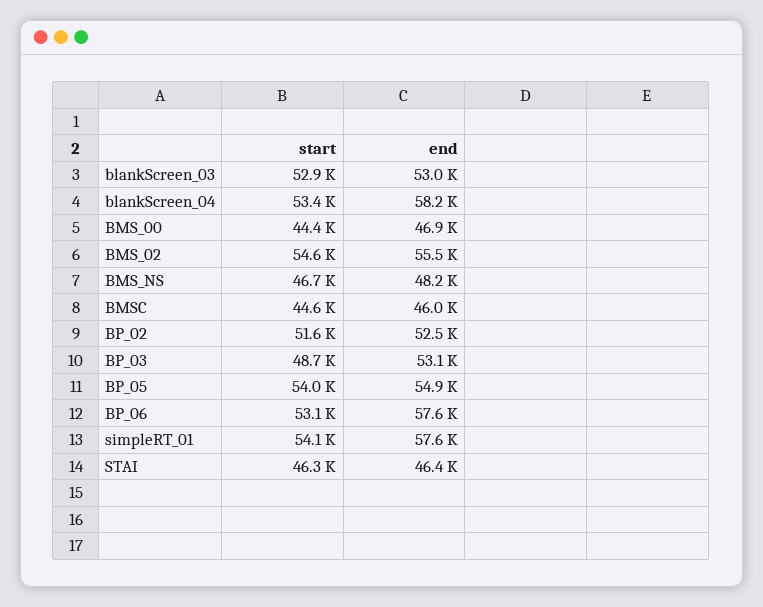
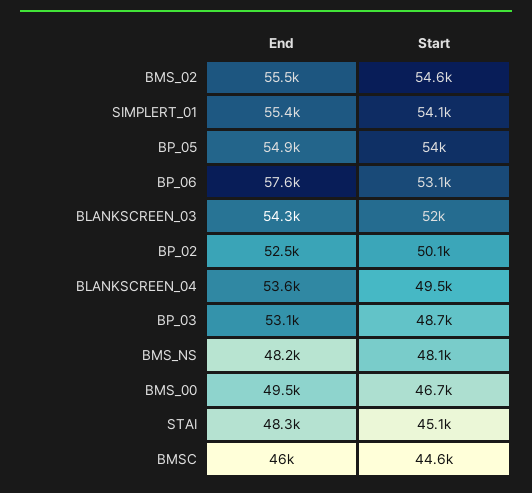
  {
    "start": {
-     "blankScreen_03": 52900,
+     "blankScreen_03": 52000,
-     "blankScreen_04": 53400,
+     "blankScreen_04": 49500,
-     "BMS_00": 44400,
+     "BMS_00": 46700,
      "BMS_02": 54600,
-     "BMS_NS": 46700,
+     "BMS_NS": 48100,
      "BMSC": 44600,
-     "BP_02": 51600,
+     "BP_02": 50100,
      "BP_03": 48700,
      "BP_05": 54000,
      "BP_06": 53100,
      "simpleRT_01": 54100,
-     "STAI": 46300
+     "STAI": 45100
    },
    "end": {
-     "blankScreen_03": 53000,
+     "blankScreen_03": 54300,
-     "blankScreen_04": 58200,
+     "blankScreen_04": 53600,
-     "BMS_00": 46900,
+     "BMS_00": 49500,
      "BMS_02": 55500,
      "BMS_NS": 48200,
      "BMSC": 46000,
      "BP_02": 52500,
      "BP_03": 53100,
      "BP_05": 54900,
      "BP_06": 57600,
-     "simpleRT_01": 57600,
+     "simpleRT_01": 55400,
-     "STAI": 46400
+     "STAI": 48300
    }
  }

